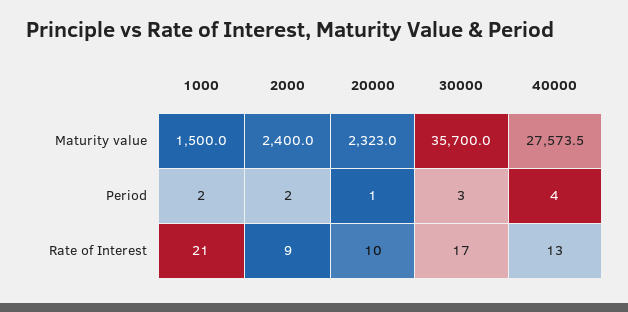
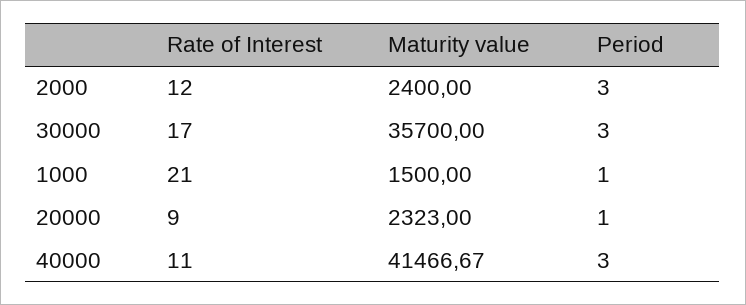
  {
    "1000": {
      "Maturity value": 1500,
-     "Period": 2,
+     "Period": 1,
      "Rate of Interest": 21
    },
    "2000": {
      "Maturity value": 2400,
-     "Period": 2,
+     "Period": 3,
-     "Rate of Interest": 9
+     "Rate of Interest": 12
    },
    "20000": {
      "Maturity value": 2323,
      "Period": 1,
-     "Rate of Interest": 10
+     "Rate of Interest": 9
    },
    "30000": {
      "Maturity value": 35700,
      "Period": 3,
      "Rate of Interest": 17
    },
    "40000": {
-     "Maturity value": 27573.5,
+     "Maturity value": 41466.67,
-     "Period": 4,
+     "Period": 3,
-     "Rate of Interest": 13
+     "Rate of Interest": 11
    }
  }

